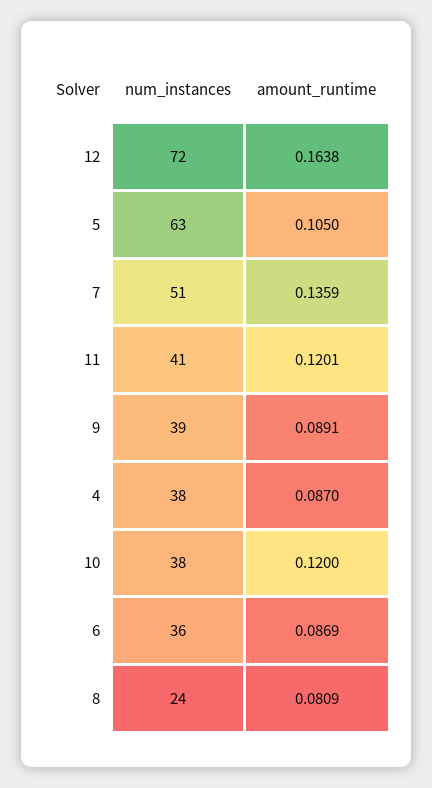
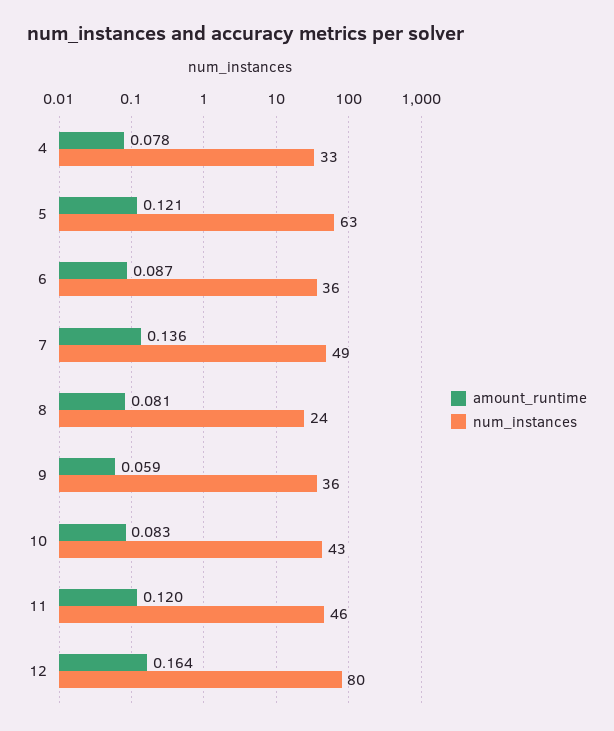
  {
    "num_instances": {
-     "12": 72,
+     "12": 80,
      "5": 63,
-     "7": 51,
+     "7": 49,
-     "11": 41,
+     "11": 46,
-     "9": 39,
+     "9": 36,
-     "4": 38,
+     "4": 33,
-     "10": 38,
+     "10": 43,
      "6": 36,
      "8": 24
    },
    "amount_runtime": {
      "12": 0.1638,
-     "5": 0.105,
+     "5": 0.121,
      "7": 0.1359,
      "11": 0.1201,
-     "9": 0.0891,
+     "9": 0.059,
-     "4": 0.087,
+     "4": 0.078,
-     "10": 0.12,
+     "10": 0.083,
      "6": 0.0869,
      "8": 0.0809
    }
  }

